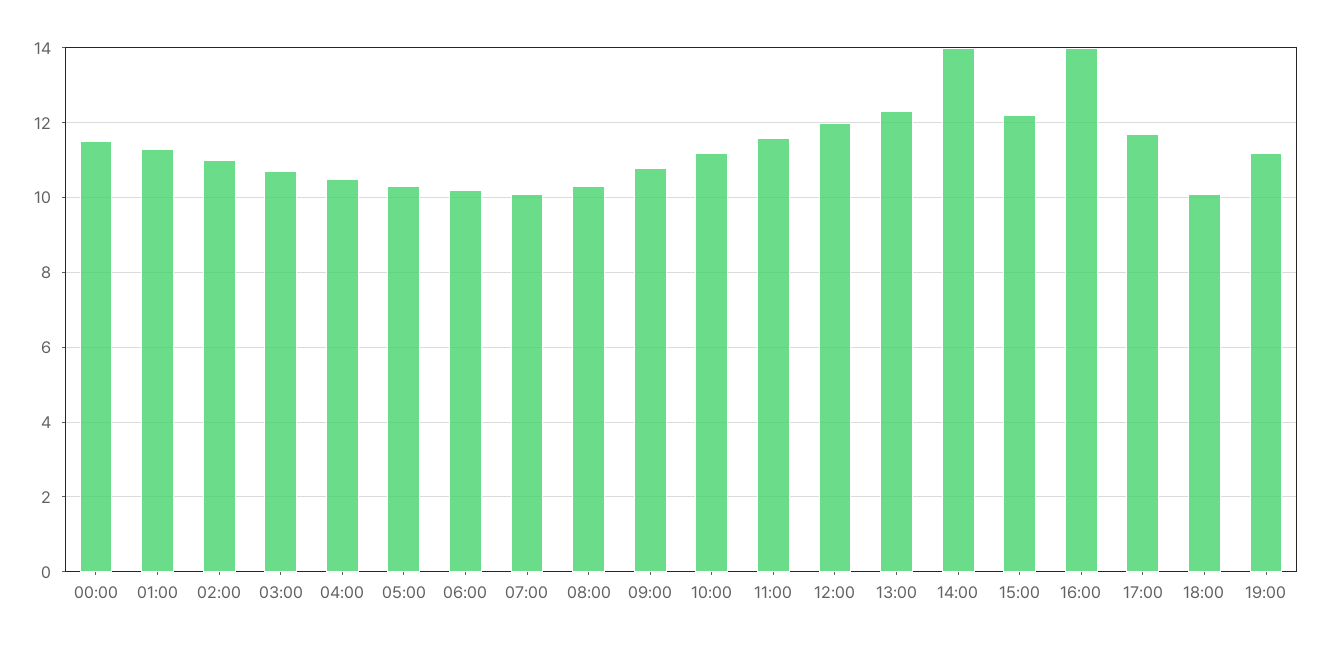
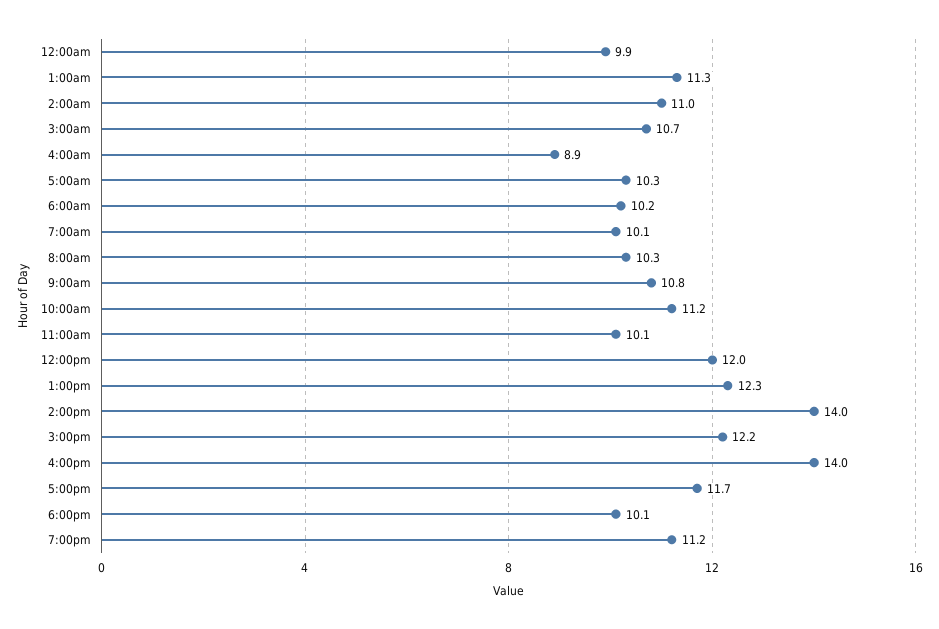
  {
-   "00:00": 11.5,
+   "00:00": 9.9,
    "01:00": 11.3,
    "02:00": 11,
    "03:00": 10.7,
-   "04:00": 10.5,
+   "04:00": 8.9,
    "05:00": 10.3,
    "06:00": 10.2,
    "07:00": 10.1,
    "08:00": 10.3,
    "09:00": 10.8,
    "10:00": 11.2,
-   "11:00": 11.5,
+   "11:00": 10.1,
    "12:00": 12,
    "13:00": 12.3,
    "14:00": 14,
    "15:00": 12.2,
    "16:00": 14,
    "17:00": 11.7,
    "18:00": 10.1,
    "19:00": 11.2
  }

